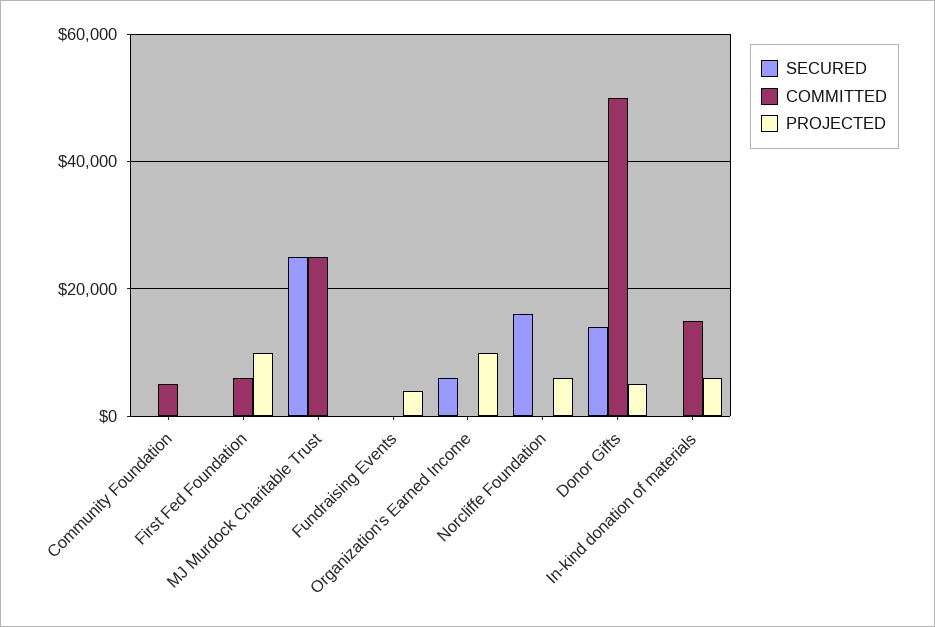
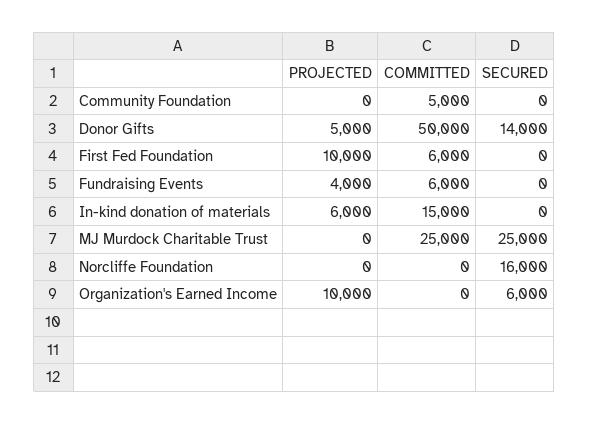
  {
    "SECURED": {
      "Community Foundation": 0,
      "First Fed Foundation": 0,
      "MJ Murdock Charitable Trust": 25000,
      "Fundraising Events": 0,
      "Organization's Earned Income": 6000,
      "Norcliffe Foundation": 16000,
      "Donor Gifts": 14000,
      "In-kind donation of materials": 0
    },
    "COMMITTED": {
      "Community Foundation": 5000,
      "First Fed Foundation": 6000,
      "MJ Murdock Charitable Trust": 25000,
-     "Fundraising Events": 0,
+     "Fundraising Events": 6000,
      "Organization's Earned Income": 0,
      "Norcliffe Foundation": 0,
      "Donor Gifts": 50000,
      "In-kind donation of materials": 15000
    },
    "PROJECTED": {
      "Community Foundation": 0,
      "First Fed Foundation": 10000,
      "MJ Murdock Charitable Trust": 0,
      "Fundraising Events": 4000,
      "Organization's Earned Income": 10000,
-     "Norcliffe Foundation": 6000,
+     "Norcliffe Foundation": 0,
      "Donor Gifts": 5000,
      "In-kind donation of materials": 6000
    }
  }

